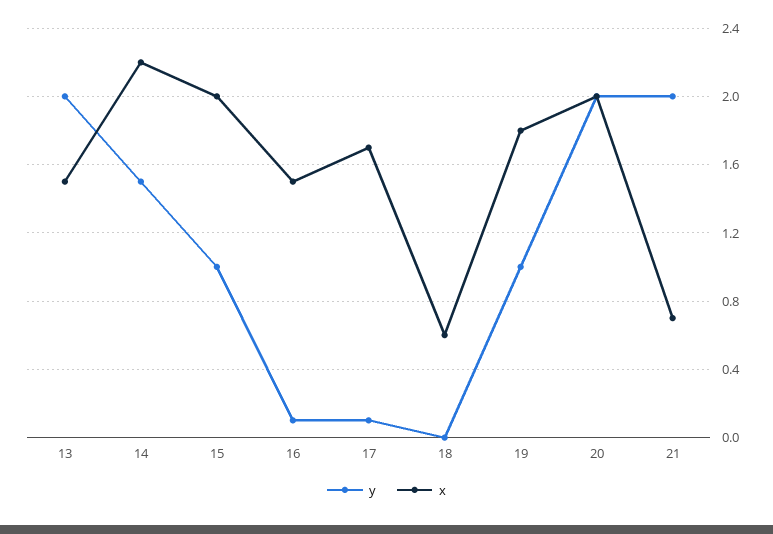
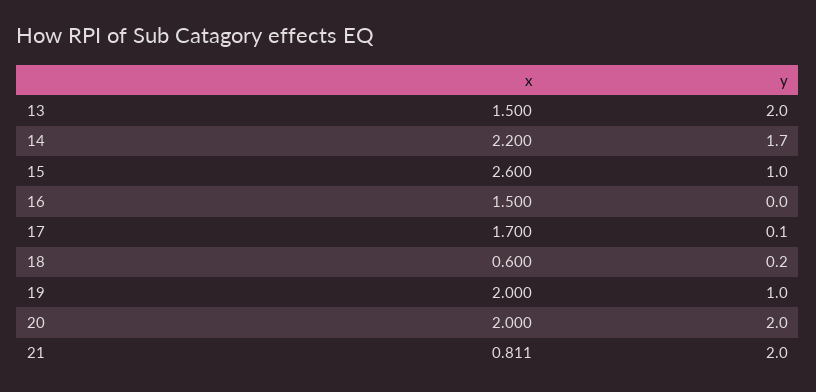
  {
    "y": {
      "13": 2,
-     "14": 1.5,
+     "14": 1.7,
      "15": 1,
-     "16": 0.1,
+     "16": 0,
      "17": 0.1,
-     "18": 0,
+     "18": 0.2,
      "19": 1,
      "20": 2,
      "21": 2
    },
    "x": {
      "13": 1.5,
      "14": 2.2,
-     "15": 2,
+     "15": 2.6,
      "16": 1.5,
      "17": 1.7,
      "18": 0.6,
-     "19": 1.8,
+     "19": 2,
      "20": 2,
-     "21": 0.7
+     "21": 0.811
    }
  }

